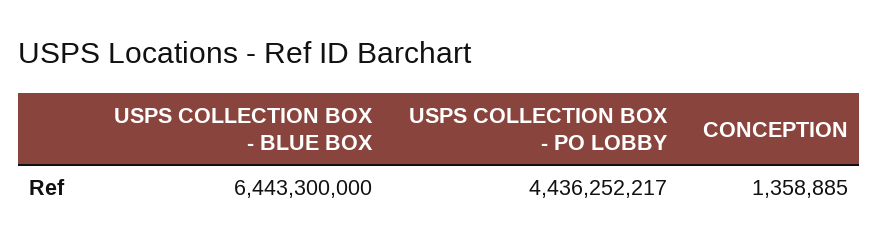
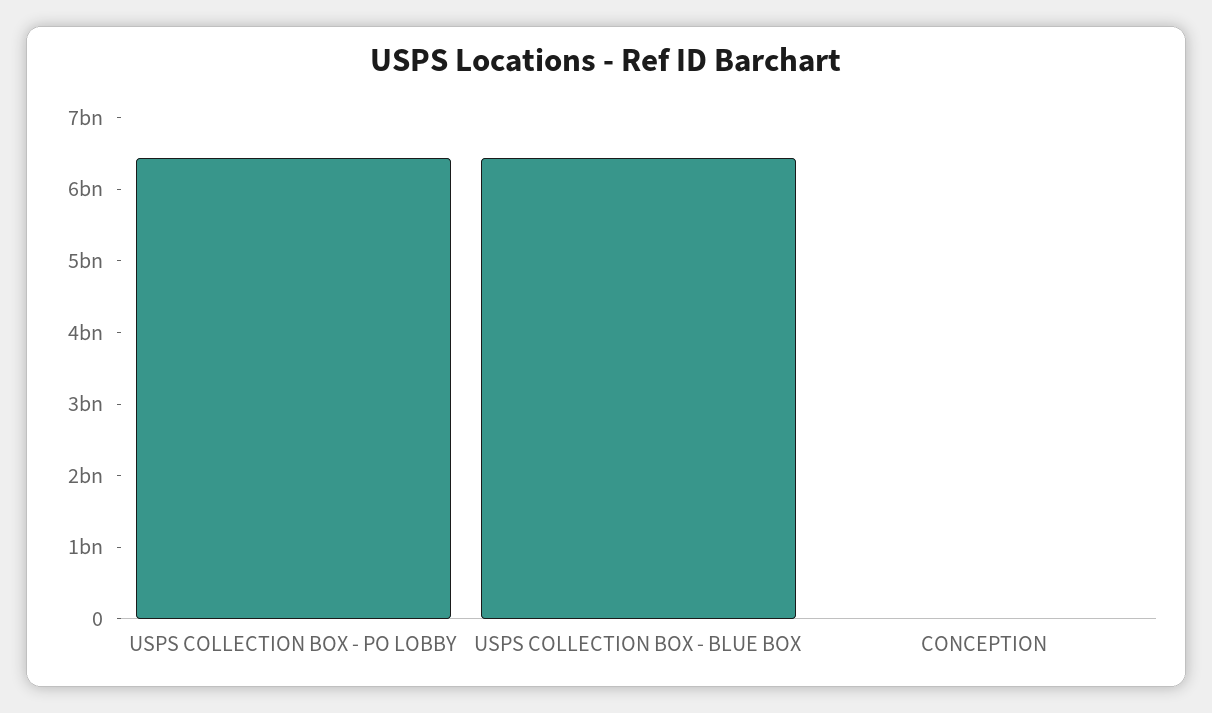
  {
    "USPS COLLECTION BOX - BLUE BOX": 6443300000,
-   "USPS COLLECTION BOX - PO LOBBY": 4436252217,
+   "USPS COLLECTION BOX - PO LOBBY": 6400000000,
    "CONCEPTION": 1358885
  }

